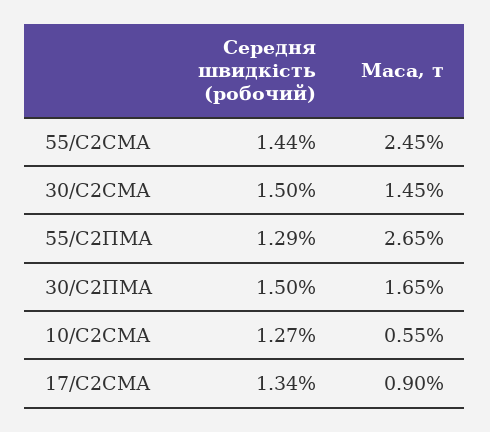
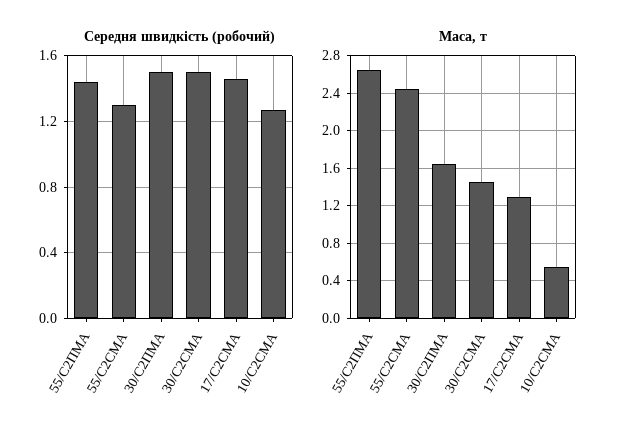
  {
    "Середня швидкість (робочий)": {
-     "55/С2СМА": 1.44,
+     "55/С2СМА": 1.3,
      "30/С2СМА": 1.5,
-     "55/С2ПМА": 1.29,
+     "55/С2ПМА": 1.45,
      "30/С2ПМА": 1.5,
      "10/С2СМА": 1.27,
-     "17/С2СМА": 1.34
+     "17/С2СМА": 1.45
    },
    "Маса, т": {
      "55/С2СМА": 2.45,
      "30/С2СМА": 1.45,
      "55/С2ПМА": 2.65,
      "30/С2ПМА": 1.65,
      "10/С2СМА": 0.55,
-     "17/С2СМА": 0.9
+     "17/С2СМА": 1.3
    }
  }

